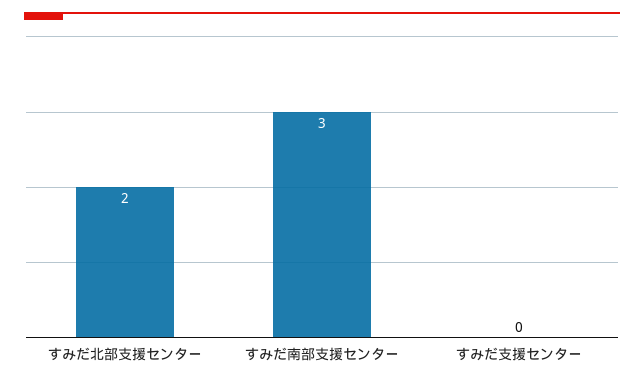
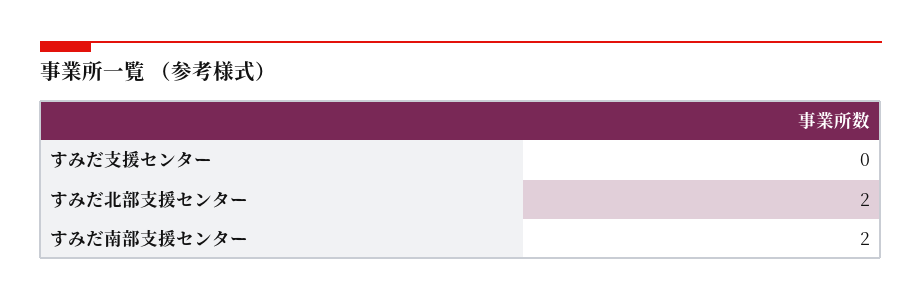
  {
    "すみだ北部支援センター": 2,
-   "すみだ南部支援センター": 3,
+   "すみだ南部支援センター": 2,
    "すみだ支援センター": 0
  }

